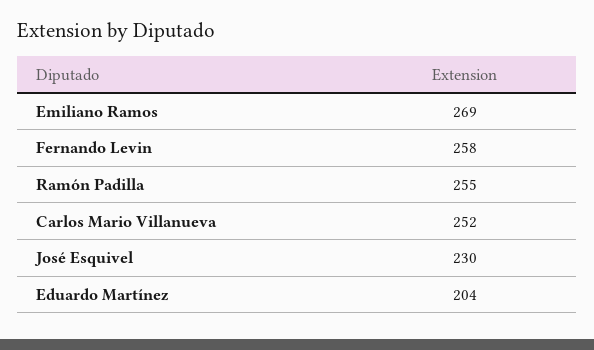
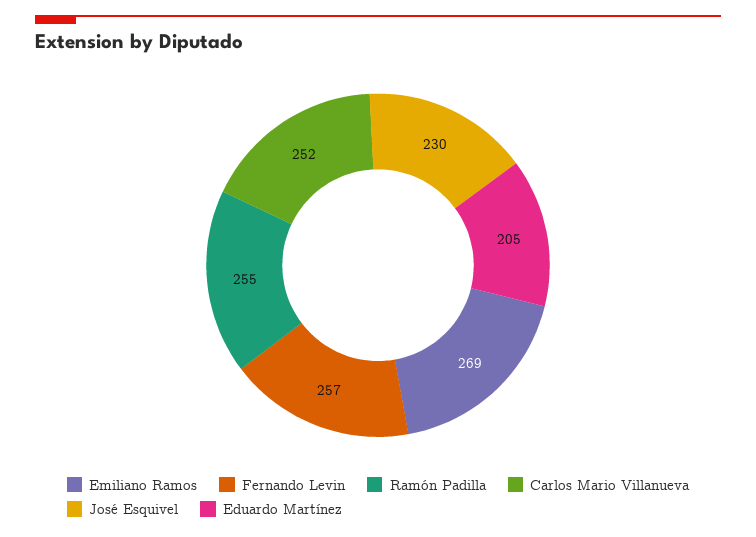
  {
    "Emiliano Ramos": 269,
-   "Fernando Levin": 258,
+   "Fernando Levin": 257,
    "Ramón Padilla": 255,
    "Carlos Mario Villanueva": 252,
    "José Esquivel": 230,
-   "Eduardo Martínez": 204
+   "Eduardo Martínez": 205
  }

